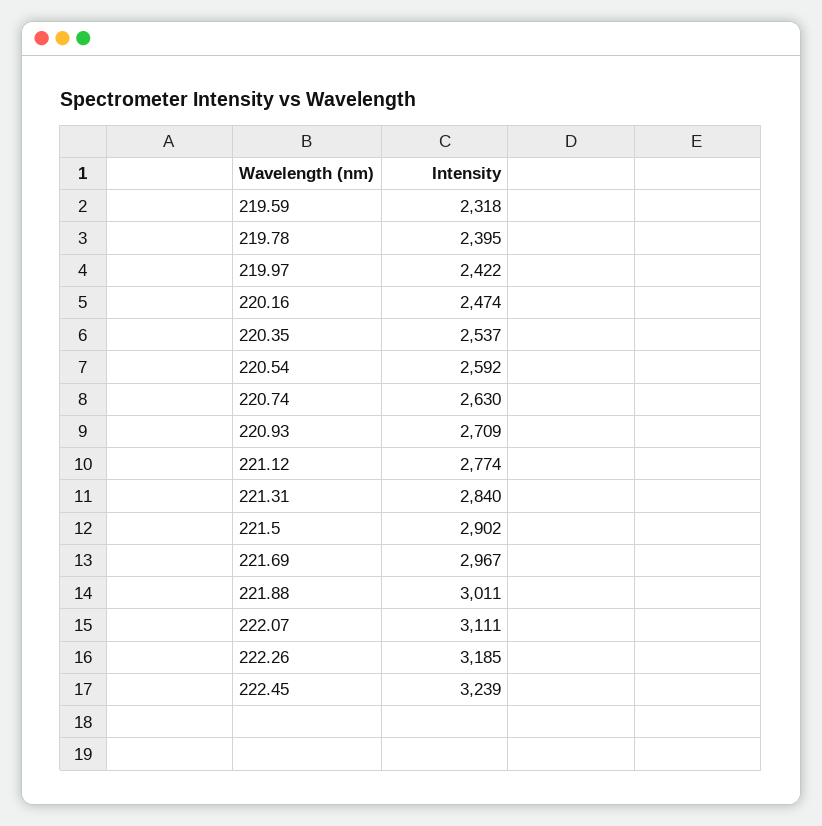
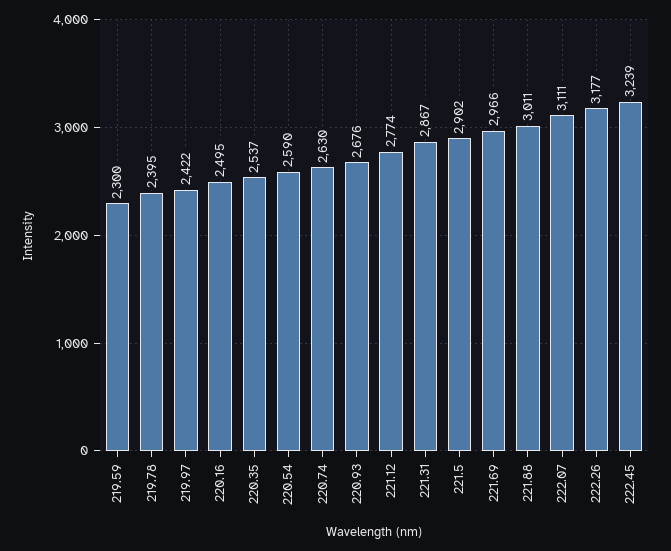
  {
-   "219.59": 2318,
+   "219.59": 2300,
    "219.78": 2395,
    "219.97": 2422,
-   "220.16": 2474,
+   "220.16": 2495,
    "220.35": 2537,
-   "220.54": 2592,
+   "220.54": 2590,
    "220.74": 2630,
-   "220.93": 2709,
+   "220.93": 2676,
    "221.12": 2774,
-   "221.31": 2840,
+   "221.31": 2867,
    "221.5": 2902,
-   "221.69": 2967,
+   "221.69": 2966,
    "221.88": 3011,
    "222.07": 3111,
-   "222.26": 3185,
+   "222.26": 3177,
    "222.45": 3239
  }

